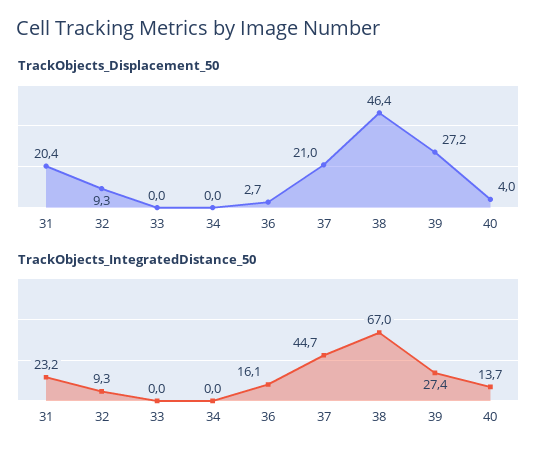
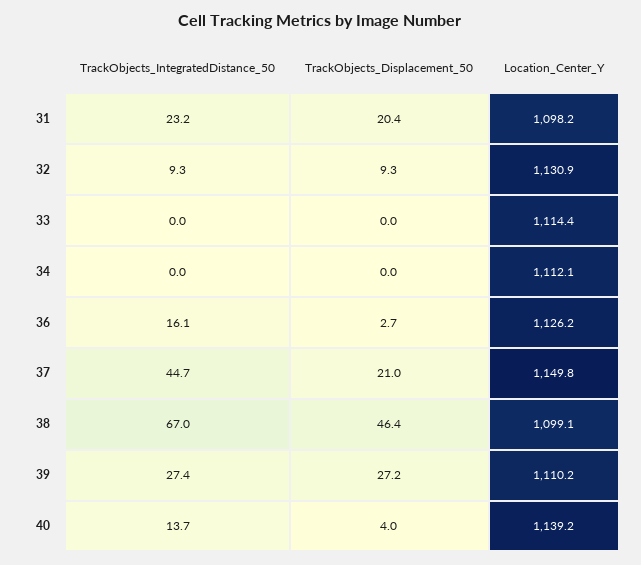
  {
    "TrackObjects_Displacement_50": {
      "31": 20.4,
      "32": 9.3,
      "33": 0,
      "34": 0,
      "36": 2.7,
      "37": 21,
      "38": 46.4,
      "39": 27.2,
      "40": 4
    },
    "TrackObjects_IntegratedDistance_50": {
      "31": 23.2,
      "32": 9.3,
      "33": 0,
      "34": 0,
      "36": 16.1,
      "37": 44.7,
      "38": 67,
      "39": 27.4,
      "40": 13.7
-   }
+   },
+   "Location_Center_Y": {
+     "31": 1098.2,
+     "32": 1130.9,
+     "33": 1114.4,
+     "34": 1112.1,
+     "36": 1126.2,
+     "37": 1149.8,
+     "38": 1099.1,
+     "39": 1110.2,
+     "40": 1139.2
+   }
  }

